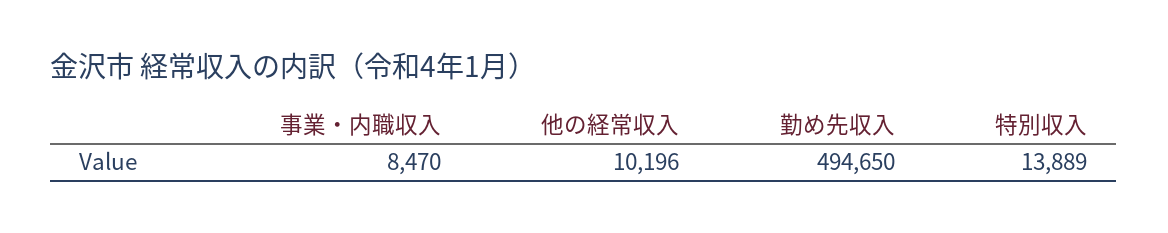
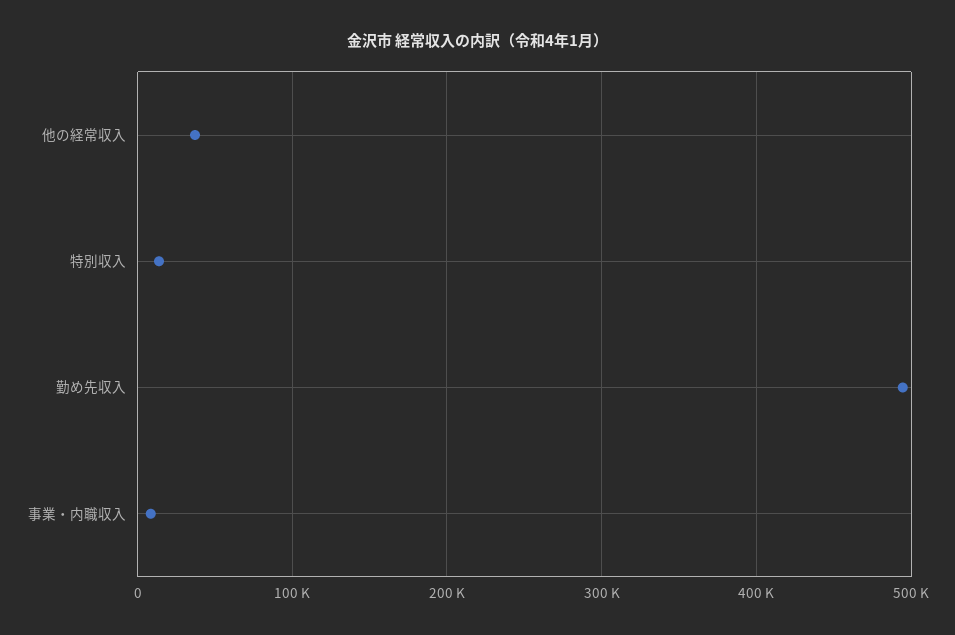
  {
    "事業・内職収入": 8470,
-   "他の経常収入": 10196,
+   "他の経常収入": 40000,
    "勤め先収入": 494650,
    "特別収入": 13889
  }

